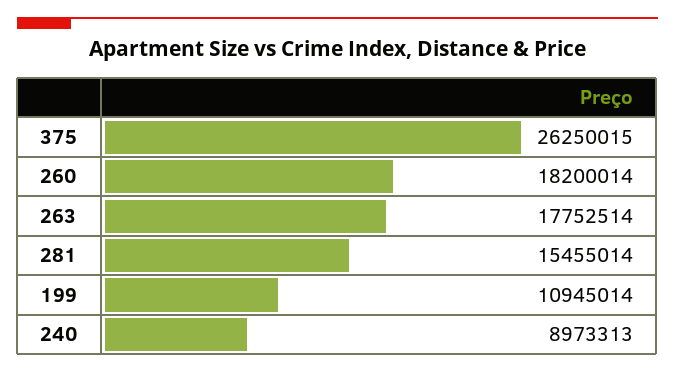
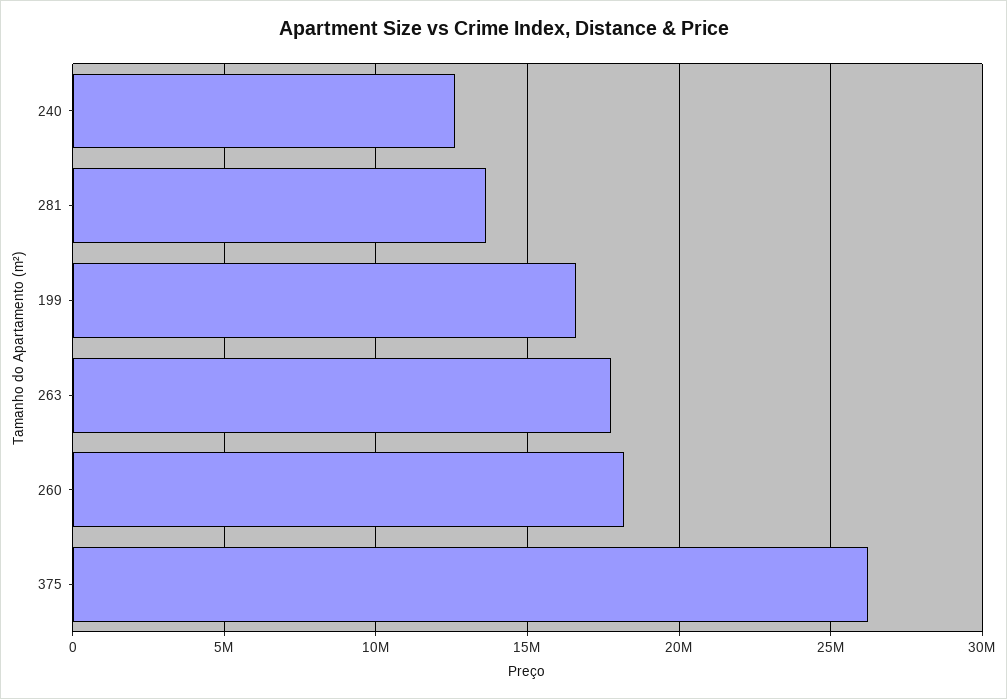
  {
    "375": 26250015,
    "260": 18200014,
    "263": 17752514,
-   "281": 15455014,
+   "281": 13500000,
-   "199": 10945014,
+   "199": 16500000,
-   "240": 8973313
+   "240": 12500000
  }

